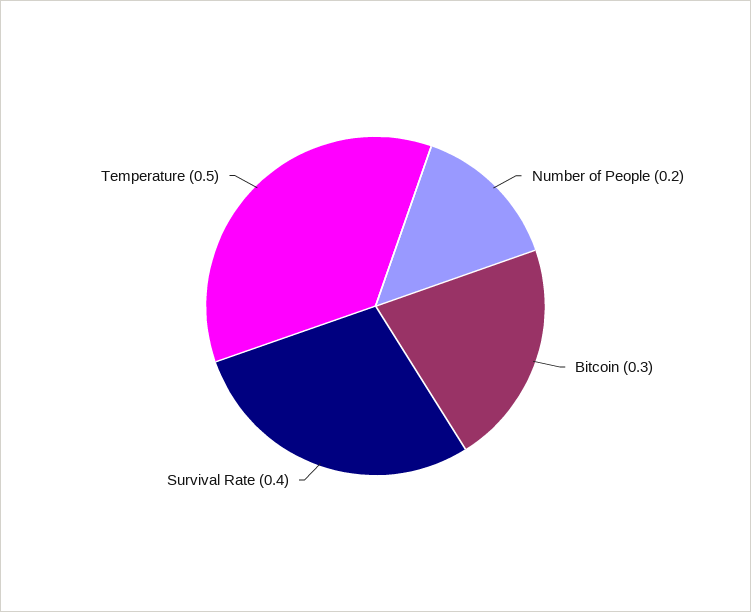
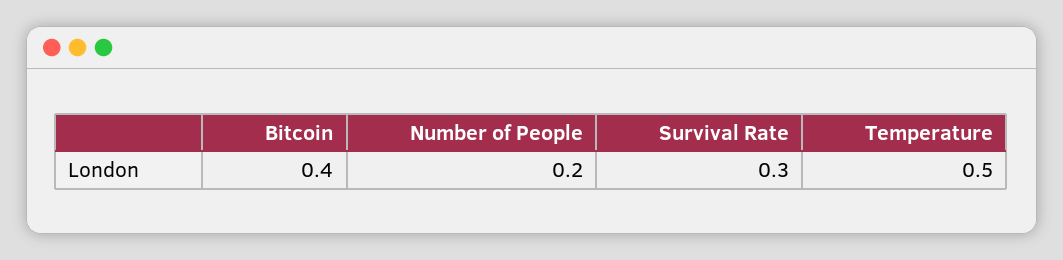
  {
    "Number of People": 0.2,
-   "Bitcoin": 0.3,
+   "Bitcoin": 0.4,
-   "Survival Rate": 0.4,
+   "Survival Rate": 0.3,
    "Temperature": 0.5
  }

